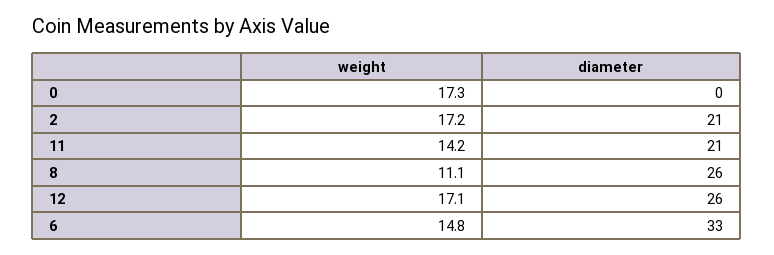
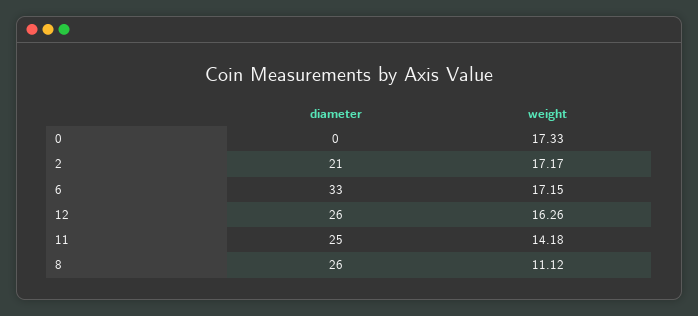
  {
    "weight": {
      "0": 17.33,
      "2": 17.17,
      "11": 14.18,
      "8": 11.12,
-     "12": 17.1,
+     "12": 16.26,
-     "6": 14.8
+     "6": 17.15
    },
    "diameter": {
      "0": 0,
      "2": 21,
-     "11": 21,
+     "11": 25,
      "8": 26,
      "12": 26,
      "6": 33
    }
  }

